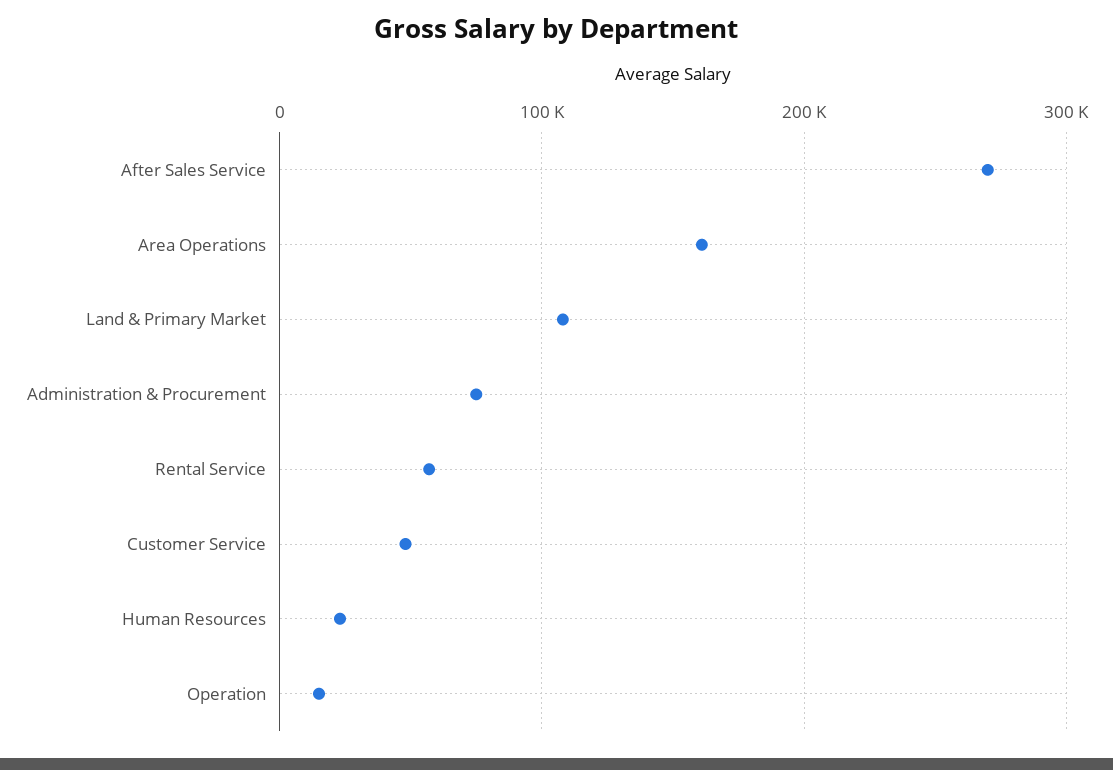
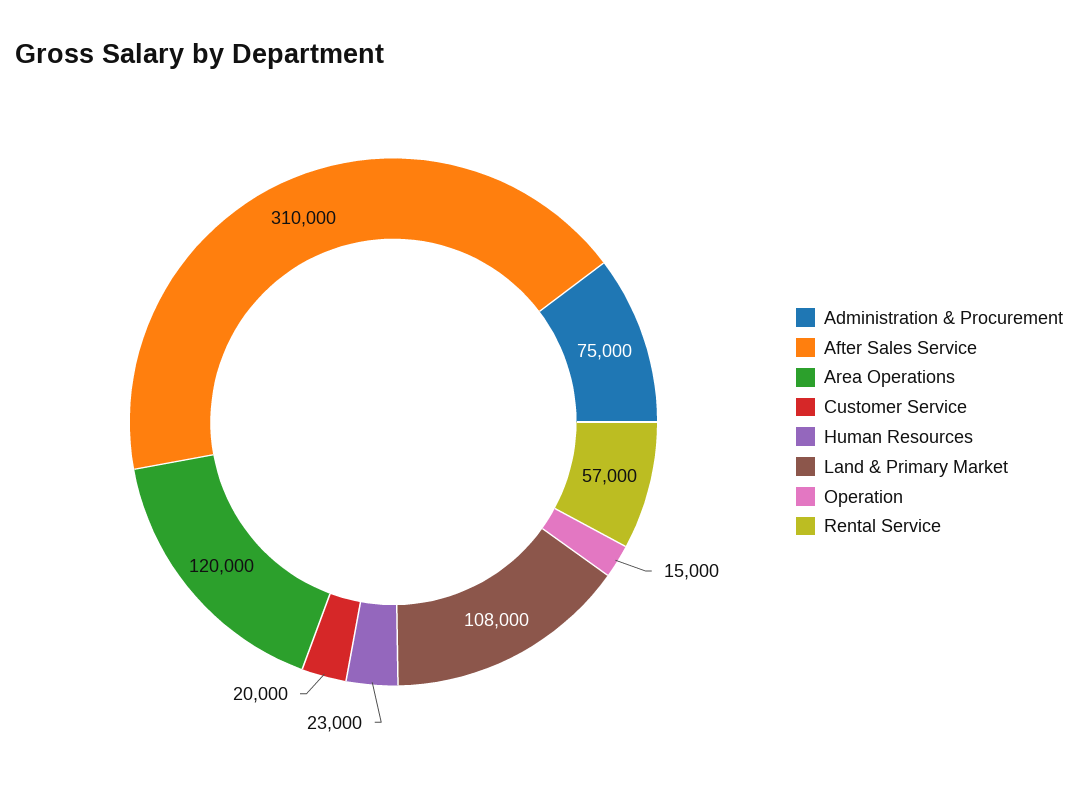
  {
-   "After Sales Service": 270000,
+   "After Sales Service": 310000,
-   "Area Operations": 160000,
+   "Area Operations": 120000,
    "Land & Primary Market": 108000,
    "Administration & Procurement": 75000,
    "Rental Service": 57000,
-   "Customer Service": 50000,
+   "Customer Service": 20000,
    "Human Resources": 23000,
    "Operation": 15000
  }

